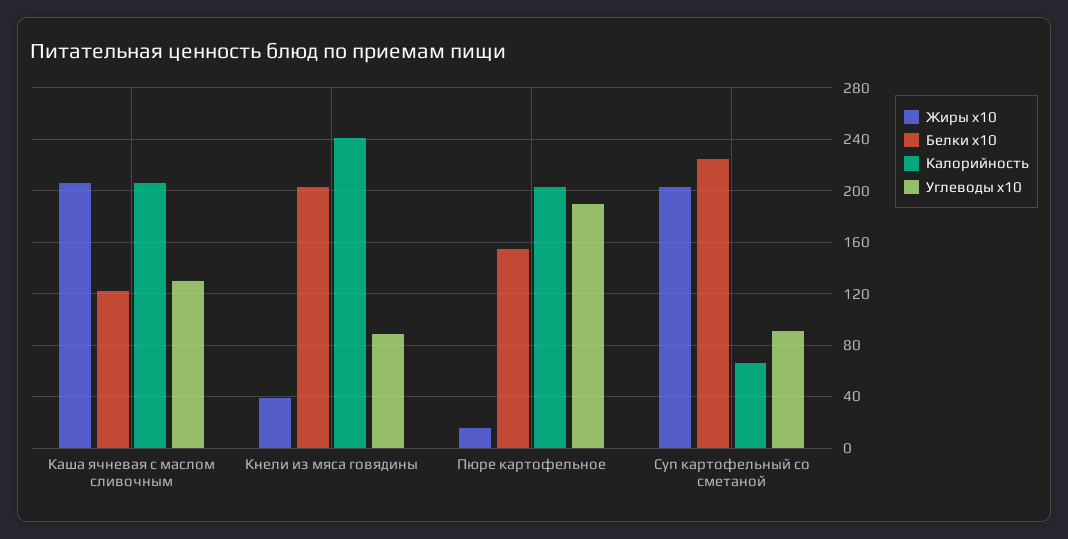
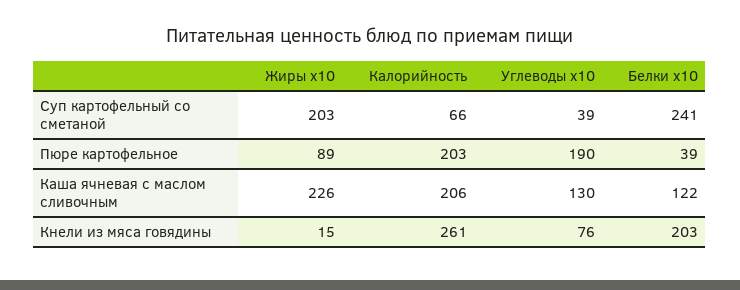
  {
    "Жиры x10": {
-     "Каша ячневая с маслом сливочным": 205,
+     "Каша ячневая с маслом сливочным": 226,
-     "Кнели из мяса говядины": 40,
+     "Кнели из мяса говядины": 15,
-     "Пюре картофельное": 15,
+     "Пюре картофельное": 89,
      "Суп картофельный со сметаной": 203
    },
    "Белки x10": {
      "Каша ячневая с маслом сливочным": 122,
      "Кнели из мяса говядины": 203,
-     "Пюре картофельное": 155,
+     "Пюре картофельное": 39,
-     "Суп картофельный со сметаной": 225
+     "Суп картофельный со сметаной": 241
    },
    "Калорийность": {
      "Каша ячневая с маслом сливочным": 206,
-     "Кнели из мяса говядины": 240,
+     "Кнели из мяса говядины": 261,
      "Пюре картофельное": 203,
      "Суп картофельный со сметаной": 66
    },
    "Углеводы x10": {
      "Каша ячневая с маслом сливочным": 130,
-     "Кнели из мяса говядины": 90,
+     "Кнели из мяса говядины": 76,
      "Пюре картофельное": 190,
-     "Суп картофельный со сметаной": 90
+     "Суп картофельный со сметаной": 39
    }
  }

